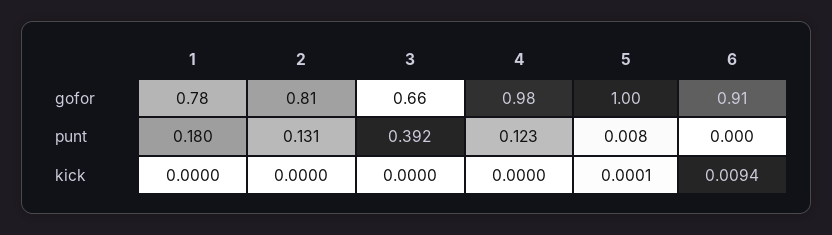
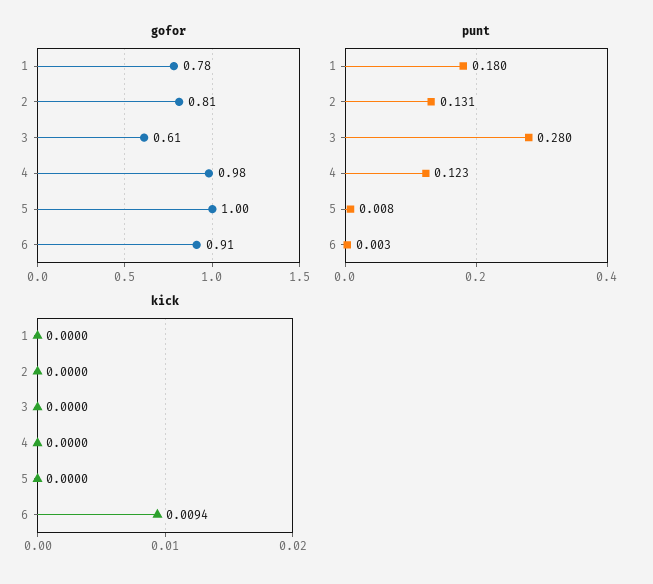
  {
    "gofor": {
      "1": 0.78,
      "2": 0.81,
-     "3": 0.66,
+     "3": 0.61,
      "4": 0.98,
      "5": 1,
      "6": 0.91
    },
    "punt": {
      "1": 0.18,
      "2": 0.131,
-     "3": 0.392,
+     "3": 0.28,
      "4": 0.123,
      "5": 0.008,
-     "6": 0
+     "6": 0.003
    },
    "kick": {
      "1": 0,
      "2": 0,
      "3": 0,
      "4": 0,
-     "5": 0.0001,
+     "5": 0,
      "6": 0.0094
    }
  }

